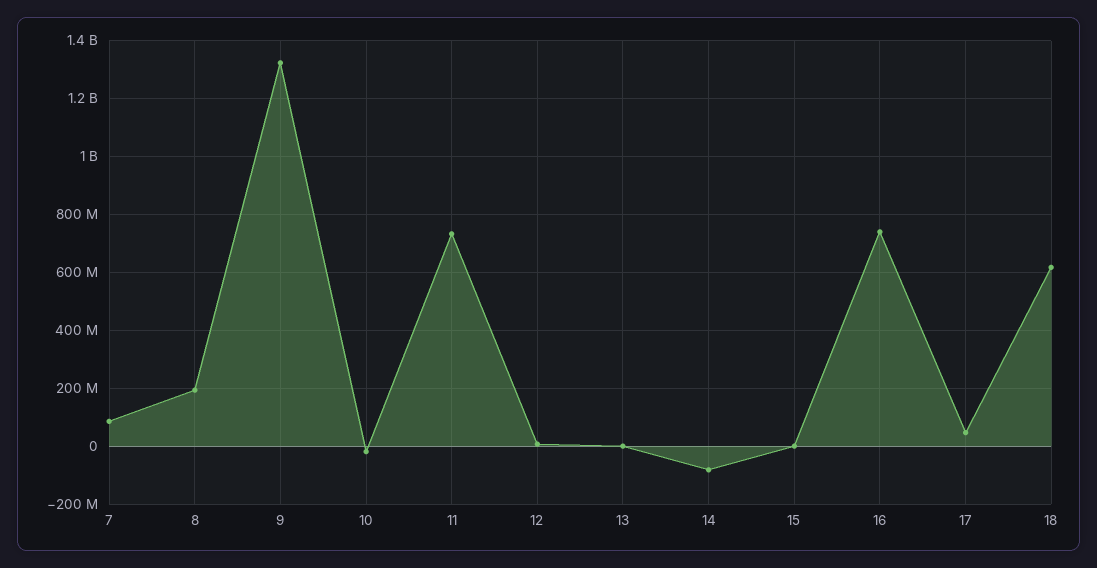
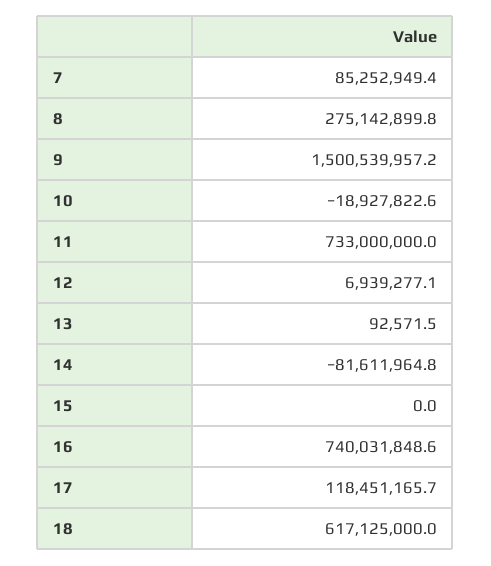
  {
    "7": 85252949.4,
-   "8": 200000000,
+   "8": 275142899.8,
-   "9": 1325000000,
+   "9": 1500539957.2,
    "10": -18927822.6,
    "11": 733000000,
    "12": 6939277.1,
    "13": 92571.5,
    "14": -81611964.8,
    "15": 0,
    "16": 740031848.6,
-   "17": 50000000,
+   "17": 118451165.7,
    "18": 617125000
  }

